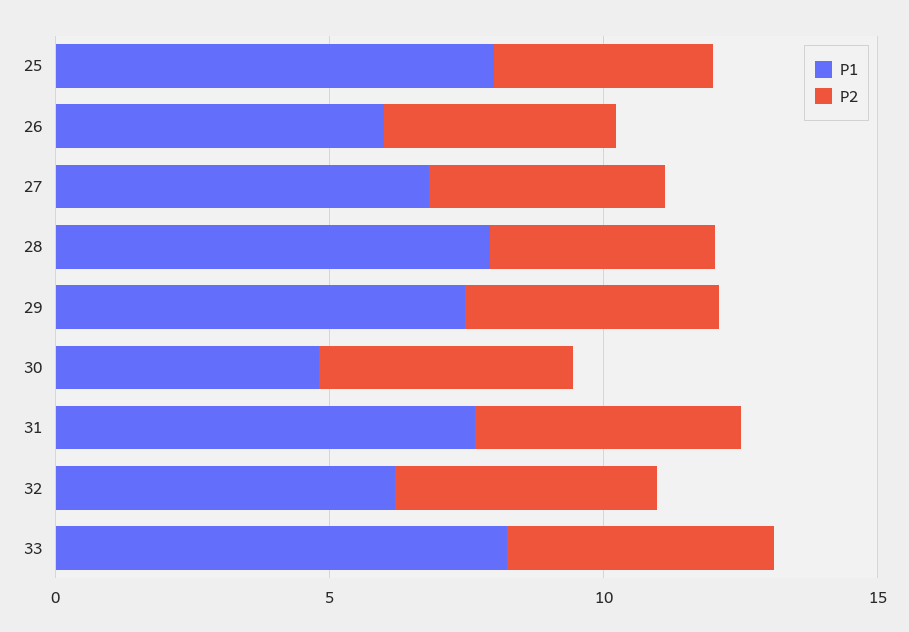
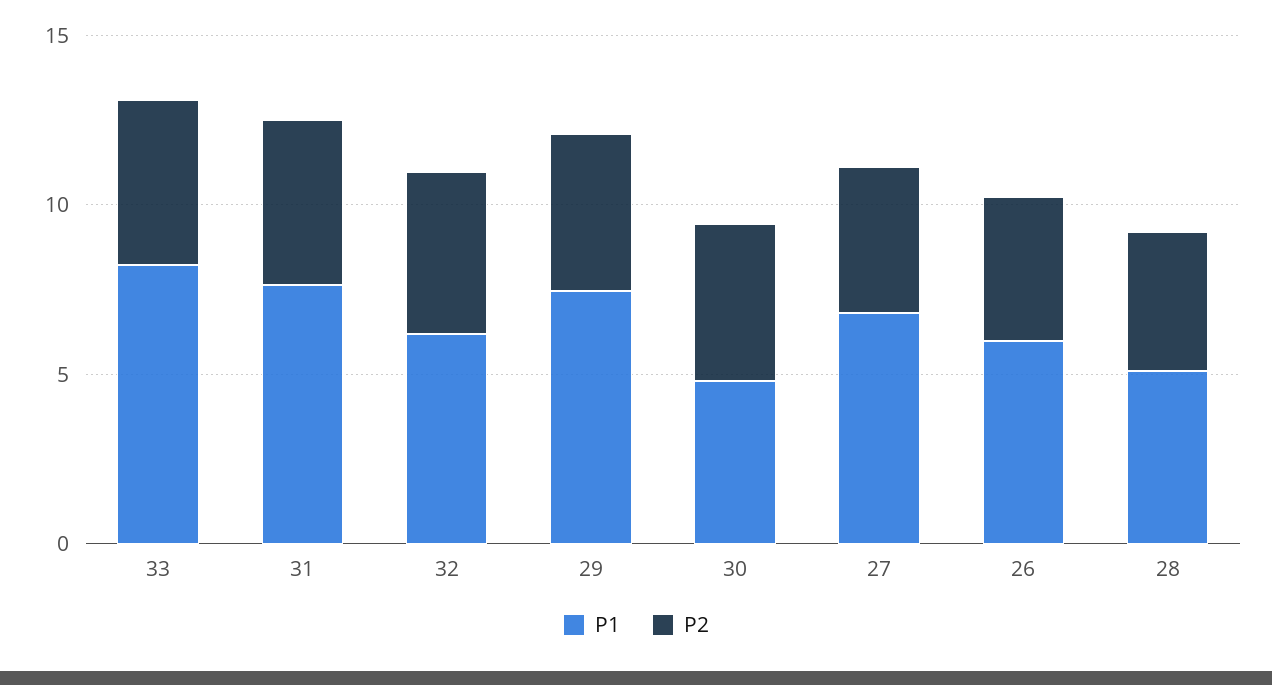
  {
    "P1": {
-     "25": 8,
      "26": 6,
      "27": 7,
-     "28": 8,
+     "28": 5,
      "29": 7,
      "30": 5,
      "31": 8,
      "32": 6,
      "33": 8
    },
    "P2": {
-     "25": 4,
      "26": 4,
      "27": 4,
      "28": 4,
      "29": 5,
      "30": 5,
      "31": 5,
      "32": 5,
      "33": 5
    }
  }

